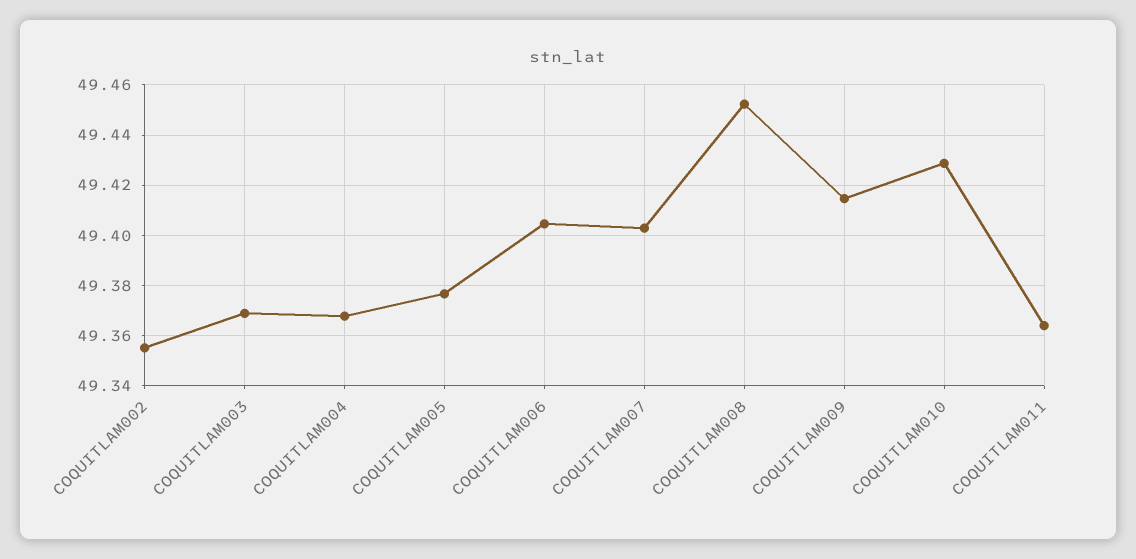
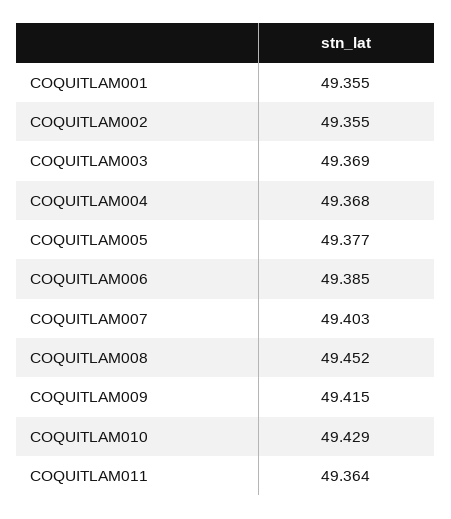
  {
    "COQUITLAM002": 49.355,
    "COQUITLAM003": 49.369,
    "COQUITLAM004": 49.368,
    "COQUITLAM005": 49.377,
-   "COQUITLAM006": 49.405,
+   "COQUITLAM006": 49.385,
    "COQUITLAM007": 49.403,
    "COQUITLAM008": 49.452,
    "COQUITLAM009": 49.415,
    "COQUITLAM010": 49.429,
-   "COQUITLAM011": 49.364
+   "COQUITLAM011": 49.364,
+   "COQUITLAM001": 49.355
  }

